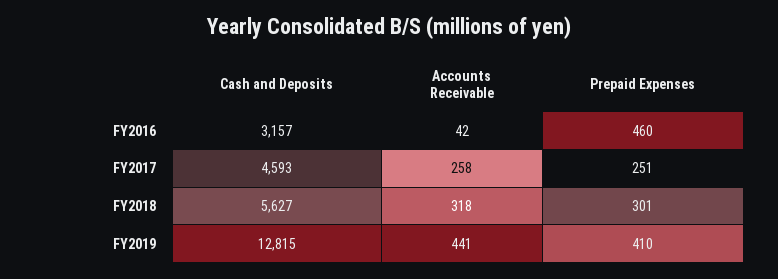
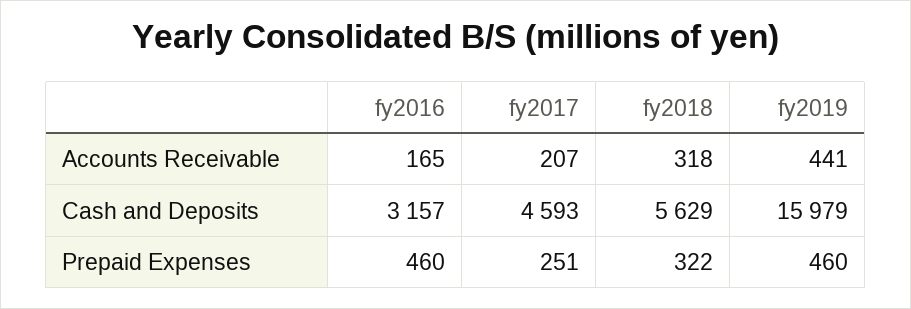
  {
    "Cash and Deposits": {
      "FY2016": 3157,
      "FY2017": 4593,
-     "FY2018": 5627,
+     "FY2018": 5629,
-     "FY2019": 12815
+     "FY2019": 15979
    },
    "Accounts Receivable": {
-     "FY2016": 42,
+     "FY2016": 165,
-     "FY2017": 258,
+     "FY2017": 207,
      "FY2018": 318,
      "FY2019": 441
    },
    "Prepaid Expenses": {
      "FY2016": 460,
      "FY2017": 251,
-     "FY2018": 301,
+     "FY2018": 322,
-     "FY2019": 410
+     "FY2019": 460
    }
  }

